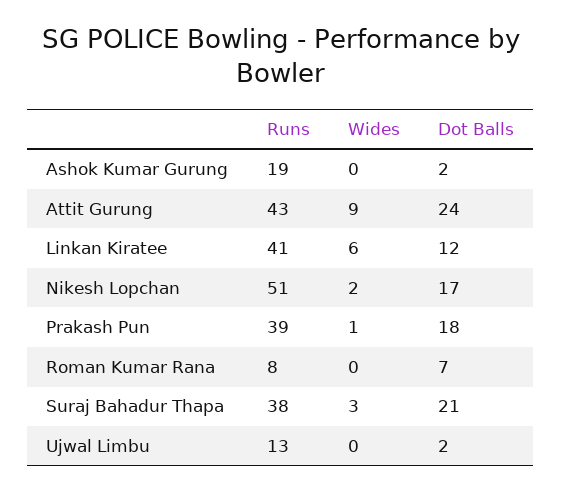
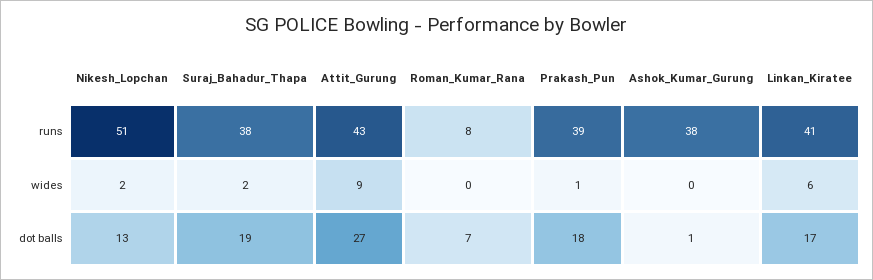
  {
    "Runs": {
-     "Ashok Kumar Gurung": 19,
+     "Ashok Kumar Gurung": 38,
      "Attit Gurung": 43,
      "Linkan Kiratee": 41,
      "Nikesh Lopchan": 51,
      "Prakash Pun": 39,
      "Roman Kumar Rana": 8,
-     "Suraj Bahadur Thapa": 38,
+     "Suraj Bahadur Thapa": 38
-     "Ujwal Limbu": 13
    },
    "Wides": {
      "Ashok Kumar Gurung": 0,
      "Attit Gurung": 9,
      "Linkan Kiratee": 6,
      "Nikesh Lopchan": 2,
      "Prakash Pun": 1,
      "Roman Kumar Rana": 0,
-     "Suraj Bahadur Thapa": 3,
+     "Suraj Bahadur Thapa": 2
-     "Ujwal Limbu": 0
    },
    "Dot Balls": {
-     "Ashok Kumar Gurung": 2,
+     "Ashok Kumar Gurung": 1,
-     "Attit Gurung": 24,
+     "Attit Gurung": 27,
-     "Linkan Kiratee": 12,
+     "Linkan Kiratee": 17,
-     "Nikesh Lopchan": 17,
+     "Nikesh Lopchan": 13,
      "Prakash Pun": 18,
      "Roman Kumar Rana": 7,
-     "Suraj Bahadur Thapa": 21,
+     "Suraj Bahadur Thapa": 19
-     "Ujwal Limbu": 2
    }
  }

